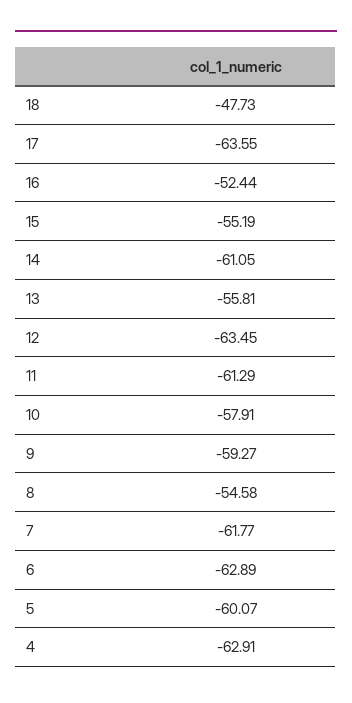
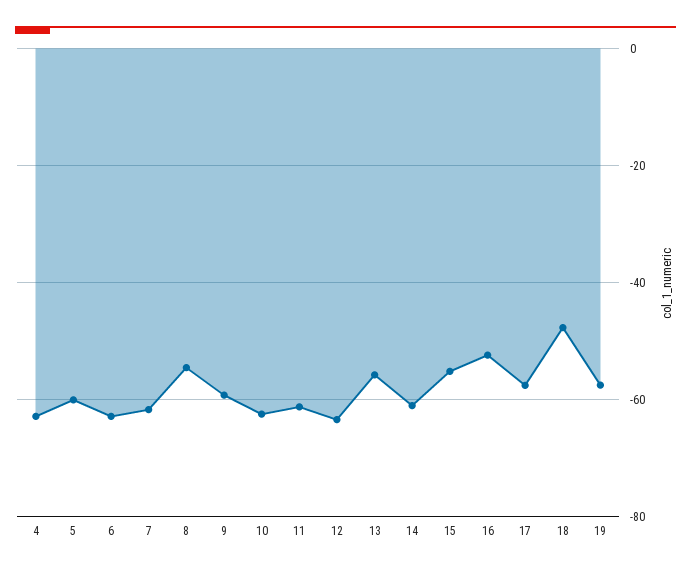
  {
    "18": -47.73,
-   "17": -63.55,
+   "17": -58,
    "16": -52.44,
    "15": -55.19,
    "14": -61.05,
    "13": -55.81,
    "12": -63.45,
    "11": -61.29,
-   "10": -57.91,
+   "10": -62,
    "9": -59.27,
    "8": -54.58,
    "7": -61.77,
    "6": -62.89,
    "5": -60.07,
-   "4": -62.91
+   "4": -62.91,
+   "19": -58
  }

